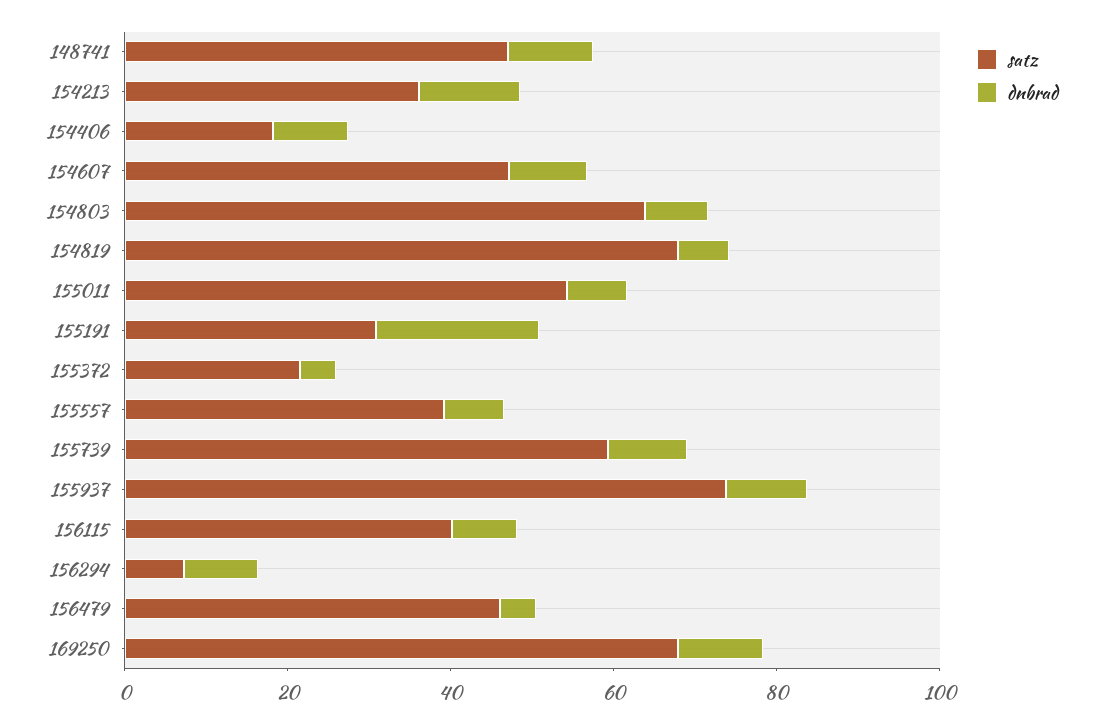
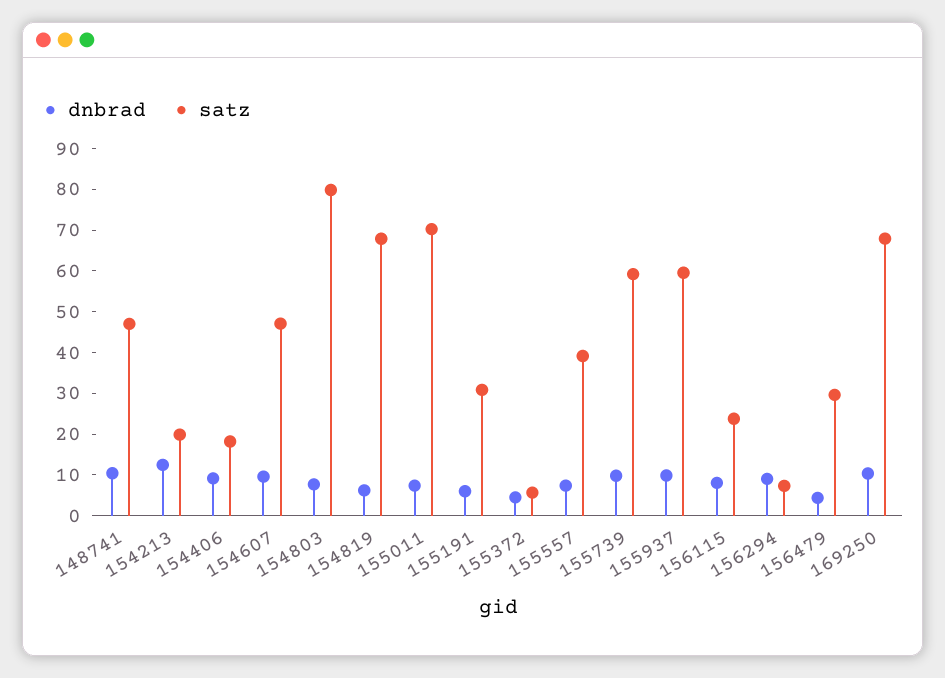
  {
    "satz": {
      "148741": 48,
-     "154213": 35,
+     "154213": 20,
      "154406": 18,
      "154607": 48,
-     "154803": 65,
+     "154803": 80,
      "154819": 68,
-     "155011": 55,
+     "155011": 70,
      "155191": 30,
-     "155372": 20,
+     "155372": 6,
      "155557": 40,
      "155739": 60,
-     "155937": 75,
+     "155937": 60,
-     "156115": 40,
+     "156115": 24,
      "156294": 8,
-     "156479": 45,
+     "156479": 30,
      "169250": 68
    },
    "dnbrad": {
      "148741": 10,
      "154213": 12,
      "154406": 10,
      "154607": 10,
      "154803": 8,
      "154819": 6,
      "155011": 8,
-     "155191": 20,
+     "155191": 6,
      "155372": 4,
      "155557": 8,
      "155739": 10,
      "155937": 10,
      "156115": 8,
      "156294": 10,
      "156479": 4,
      "169250": 10
    }
  }

